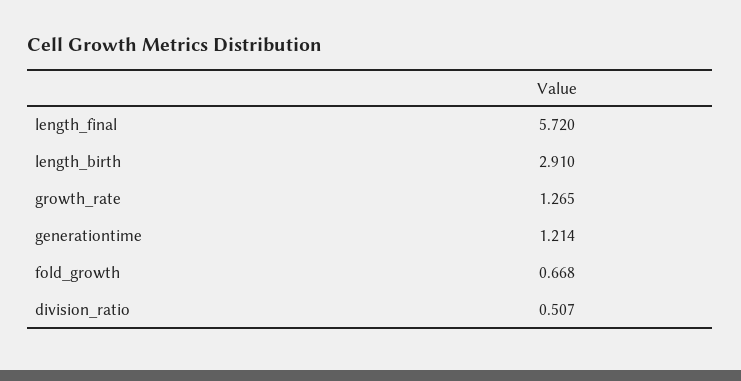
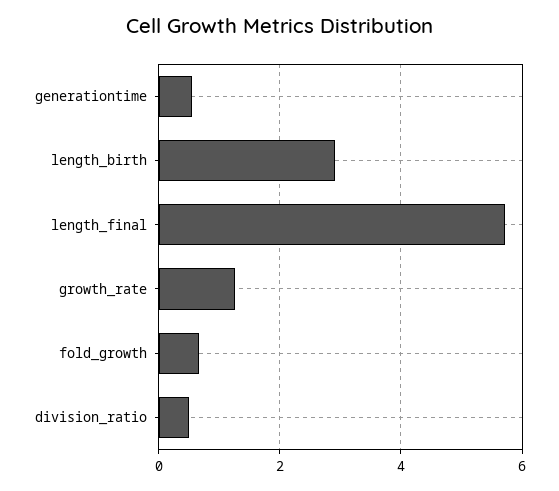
  {
    "length_final": 5.72,
    "length_birth": 2.91,
    "growth_rate": 1.265,
-   "generationtime": 1.214,
+   "generationtime": 0.6,
    "fold_growth": 0.668,
    "division_ratio": 0.507
  }

